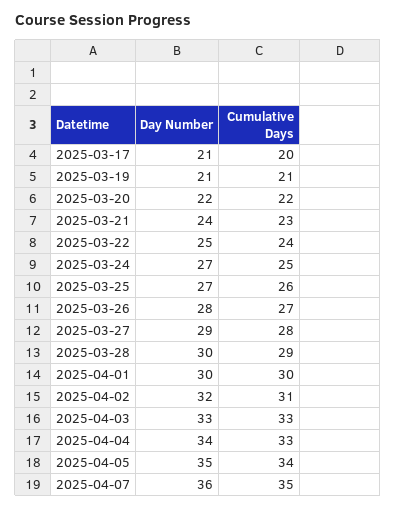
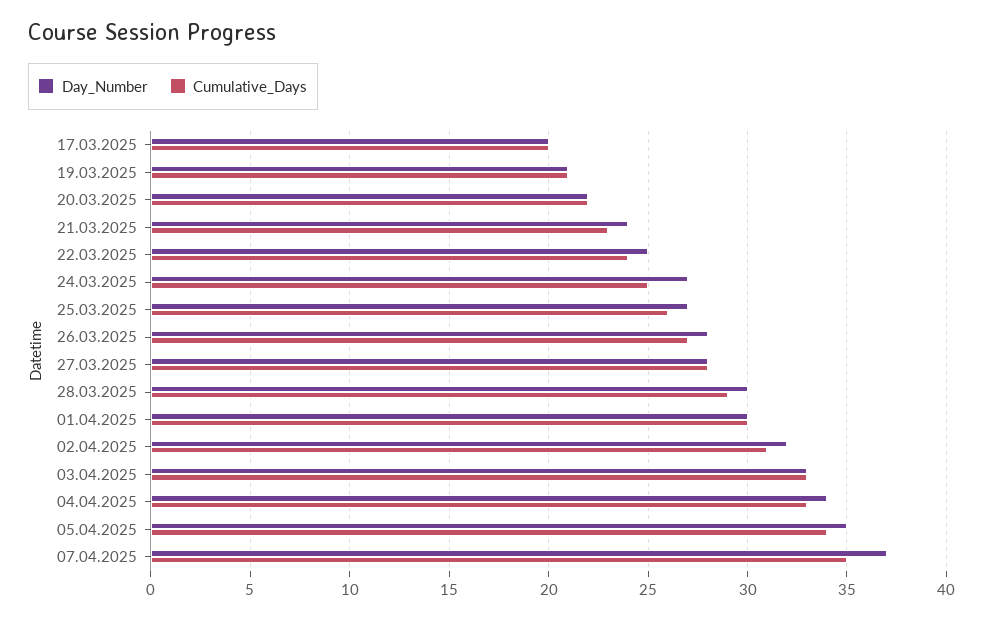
  {
    "Day Number": {
-     "2025-03-17": 21,
+     "2025-03-17": 20,
      "2025-03-19": 21,
      "2025-03-20": 22,
      "2025-03-21": 24,
      "2025-03-22": 25,
      "2025-03-24": 27,
      "2025-03-25": 27,
      "2025-03-26": 28,
-     "2025-03-27": 29,
+     "2025-03-27": 28,
      "2025-03-28": 30,
      "2025-04-01": 30,
      "2025-04-02": 32,
      "2025-04-03": 33,
      "2025-04-04": 34,
      "2025-04-05": 35,
-     "2025-04-07": 36
+     "2025-04-07": 37
    },
    "Cumulative Days": {
      "2025-03-17": 20,
      "2025-03-19": 21,
      "2025-03-20": 22,
      "2025-03-21": 23,
      "2025-03-22": 24,
      "2025-03-24": 25,
      "2025-03-25": 26,
      "2025-03-26": 27,
      "2025-03-27": 28,
      "2025-03-28": 29,
      "2025-04-01": 30,
      "2025-04-02": 31,
      "2025-04-03": 33,
      "2025-04-04": 33,
      "2025-04-05": 34,
      "2025-04-07": 35
    }
  }

